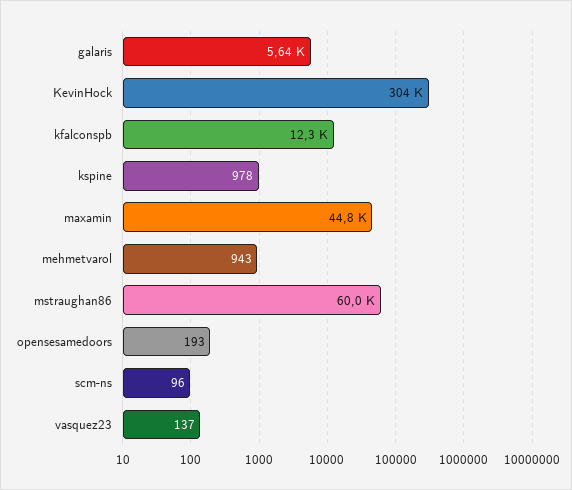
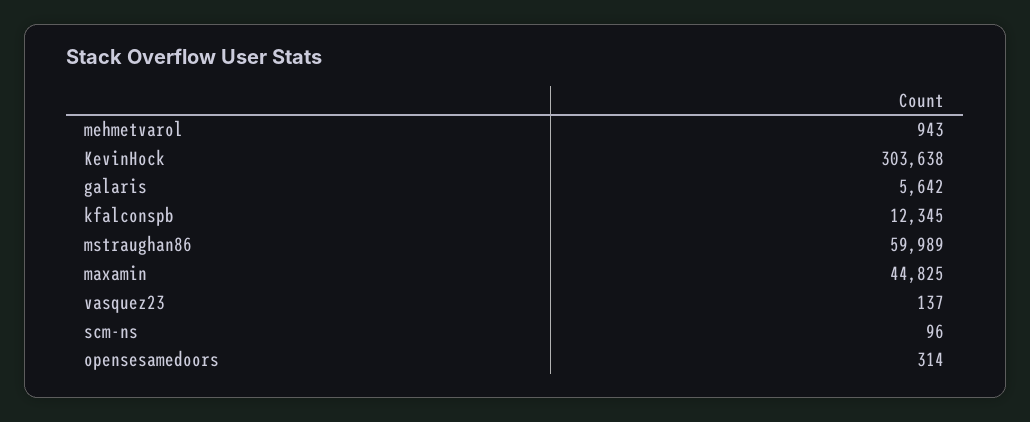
  {
    "galaris": 5642,
    "KevinHock": 303638,
    "kfalconspb": 12345,
-   "kspine": 978,
    "maxamin": 44825,
    "mehmetvarol": 943,
    "mstraughan86": 59989,
-   "opensesamedoors": 193,
+   "opensesamedoors": 314,
    "scm-ns": 96,
    "vasquez23": 137
  }

